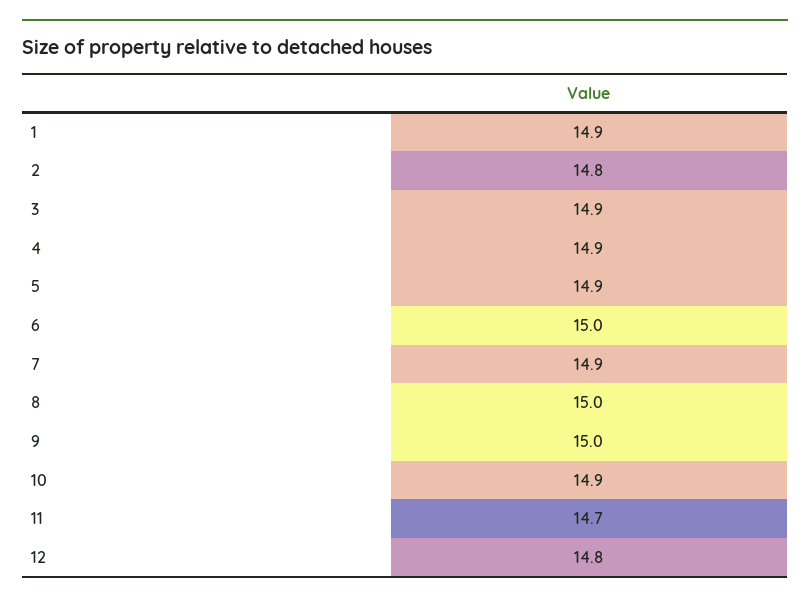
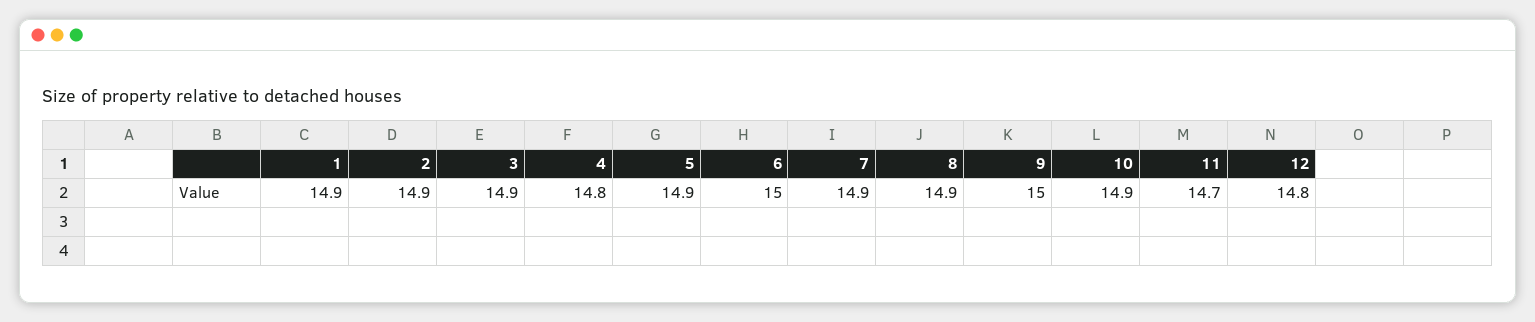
  {
    "1": 14.9,
-   "2": 14.8,
+   "2": 14.9,
    "3": 14.9,
-   "4": 14.9,
+   "4": 14.8,
    "5": 14.9,
    "6": 15,
    "7": 14.9,
-   "8": 15,
+   "8": 14.9,
    "9": 15,
    "10": 14.9,
    "11": 14.7,
    "12": 14.8
  }

